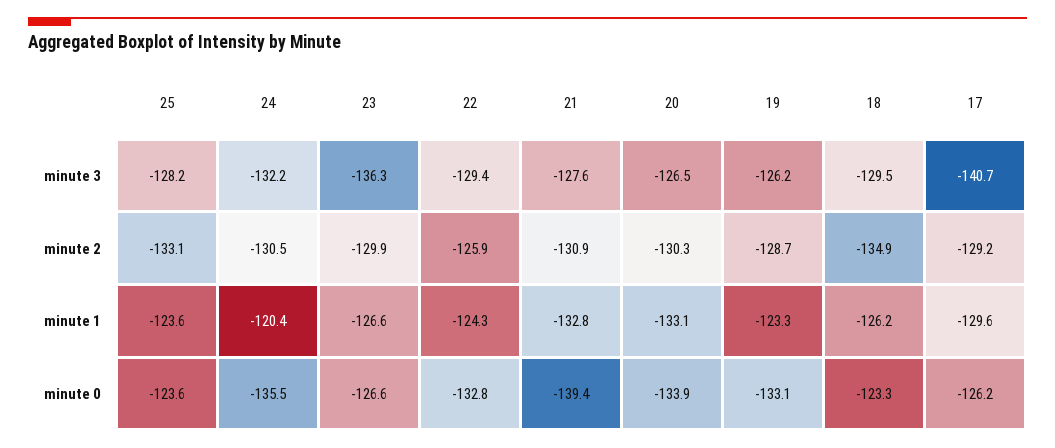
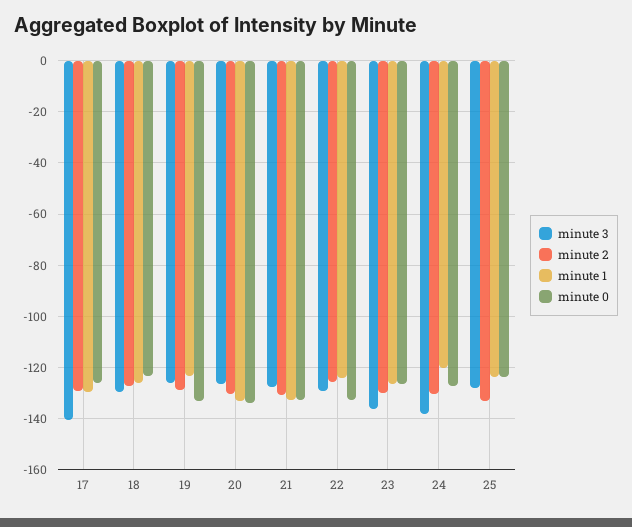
  {
    "minute 3": {
      "25": -128.2,
-     "24": -132.2,
+     "24": -137.5,
      "23": -136.3,
      "22": -129.4,
      "21": -127.6,
      "20": -126.5,
      "19": -126.2,
      "18": -129.5,
      "17": -140.7
    },
    "minute 2": {
      "25": -133.1,
      "24": -130.5,
      "23": -129.9,
      "22": -125.9,
      "21": -130.9,
      "20": -130.3,
      "19": -128.7,
-     "18": -134.9,
+     "18": -127.5,
      "17": -129.2
    },
    "minute 1": {
      "25": -123.6,
      "24": -120.4,
      "23": -126.6,
      "22": -124.3,
      "21": -132.8,
      "20": -133.1,
      "19": -123.3,
      "18": -126.2,
      "17": -129.6
    },
    "minute 0": {
      "25": -123.6,
-     "24": -135.5,
+     "24": -127.5,
      "23": -126.6,
      "22": -132.8,
-     "21": -139.4,
+     "21": -132.5,
      "20": -133.9,
      "19": -133.1,
      "18": -123.3,
      "17": -126.2
    }
  }

